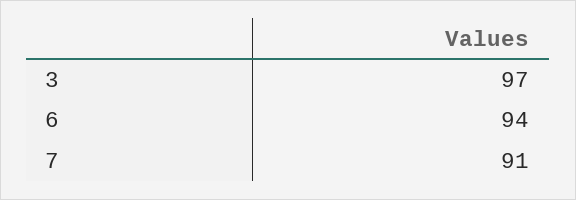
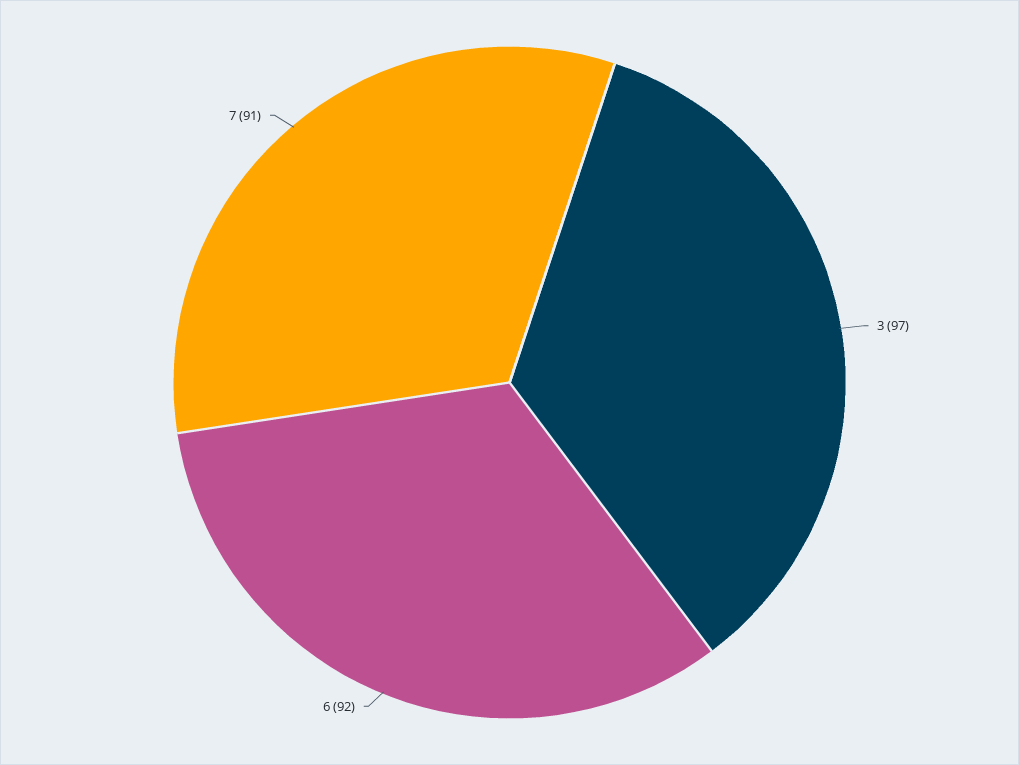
  {
    "3": 97,
-   "6": 94,
+   "6": 92,
    "7": 91
  }

